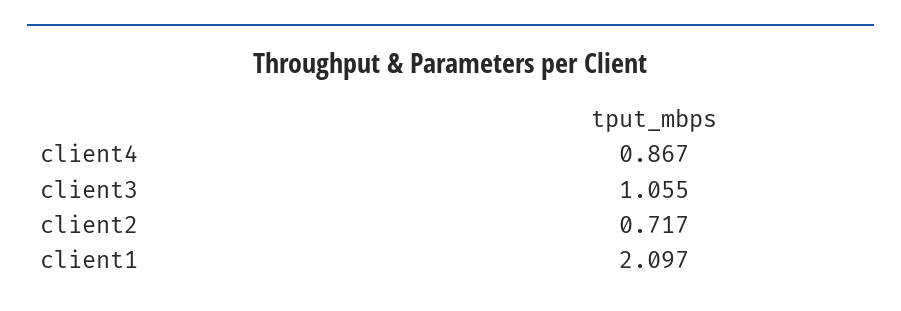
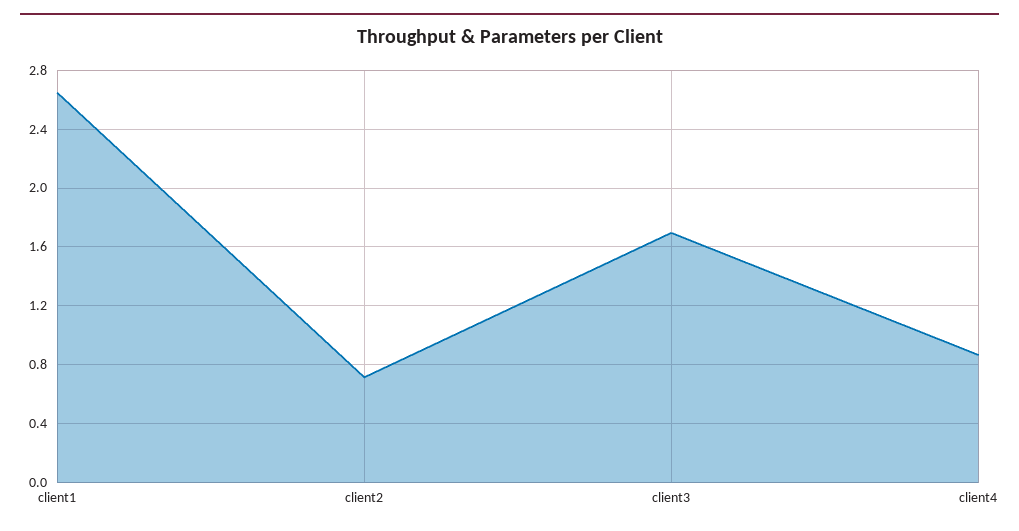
  {
    "client4": 0.867,
-   "client3": 1.055,
+   "client3": 1.7,
    "client2": 0.717,
-   "client1": 2.097
+   "client1": 2.65
  }

